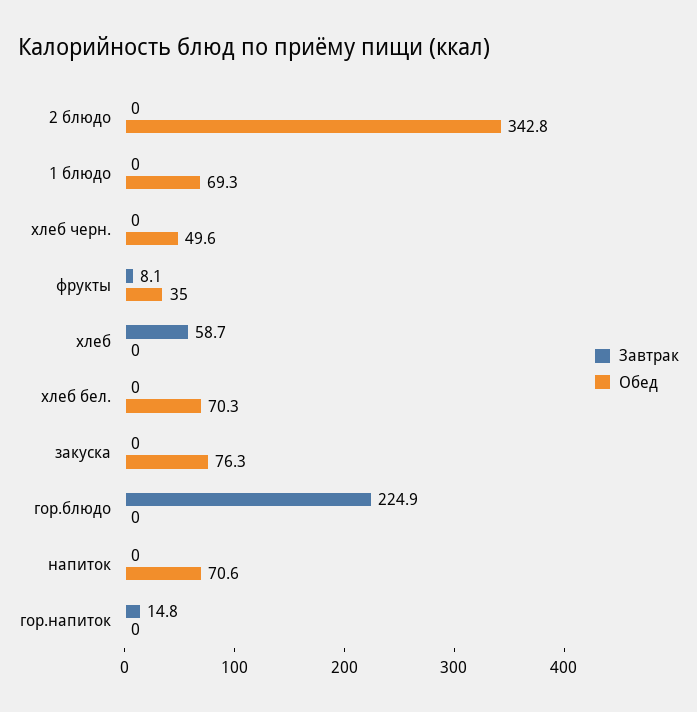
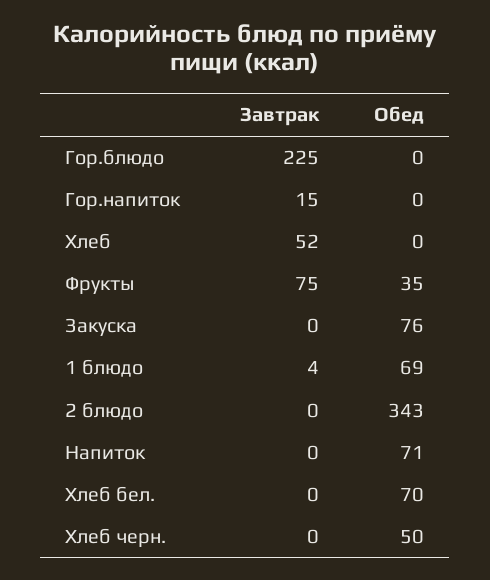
  {
    "Завтрак": {
      "2 блюдо": 0,
-     "1 блюдо": 0,
+     "1 блюдо": 4,
      "хлеб черн.": 0,
-     "фрукты": 8.1,
+     "фрукты": 75,
-     "хлеб": 58.7,
+     "хлеб": 52,
      "хлеб бел.": 0,
      "закуска": 0,
      "гор.блюдо": 224.9,
      "напиток": 0,
      "гор.напиток": 14.8
    },
    "Обед": {
      "2 блюдо": 342.8,
      "1 блюдо": 69.3,
      "хлеб черн.": 49.6,
      "фрукты": 35,
      "хлеб": 0,
      "хлеб бел.": 70.3,
      "закуска": 76.3,
      "гор.блюдо": 0,
      "напиток": 70.6,
      "гор.напиток": 0
    }
  }

